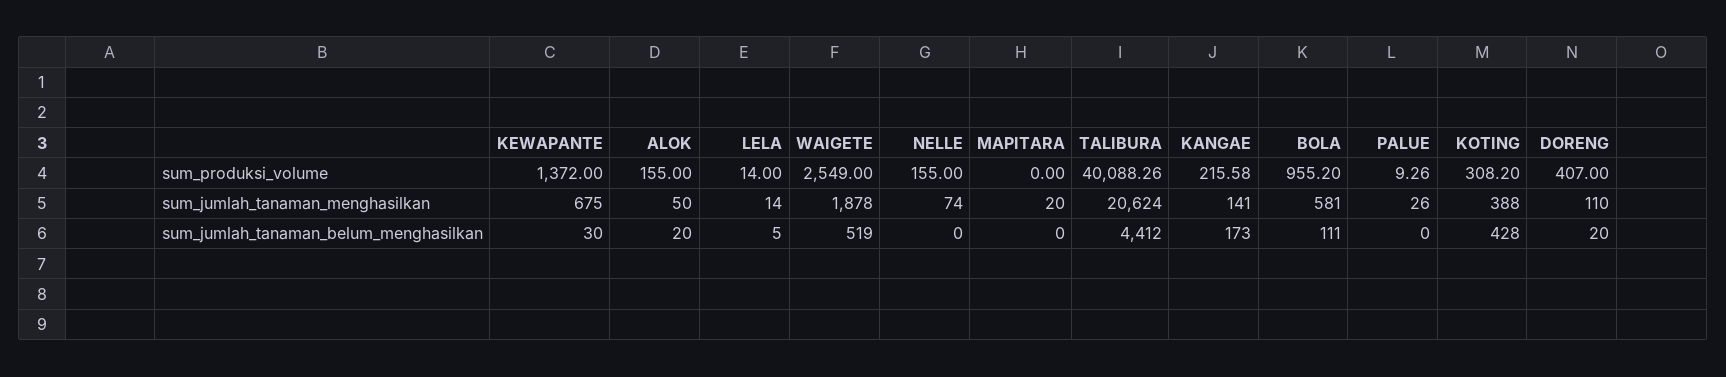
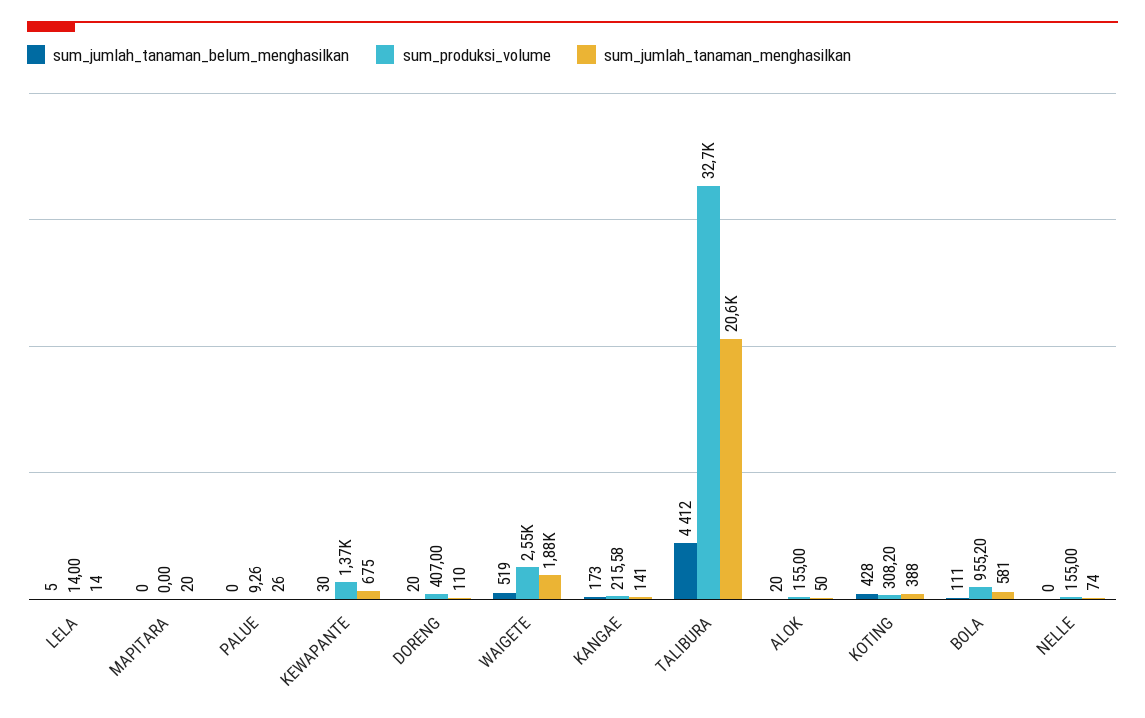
  {
    "sum_produksi_volume": {
      "KEWAPANTE": 1372,
      "ALOK": 155,
      "LELA": 14,
      "WAIGETE": 2549,
      "NELLE": 155,
      "MAPITARA": 0,
-     "TALIBURA": 40088.26,
+     "TALIBURA": 32700,
      "KANGAE": 215.58,
      "BOLA": 955.2,
      "PALUE": 9.26,
      "KOTING": 308.2,
      "DORENG": 407
    },
    "sum_jumlah_tanaman_menghasilkan": {
      "KEWAPANTE": 675,
      "ALOK": 50,
      "LELA": 14,
      "WAIGETE": 1878,
      "NELLE": 74,
      "MAPITARA": 20,
      "TALIBURA": 20624,
      "KANGAE": 141,
      "BOLA": 581,
      "PALUE": 26,
      "KOTING": 388,
      "DORENG": 110
    },
    "sum_jumlah_tanaman_belum_menghasilkan": {
      "KEWAPANTE": 30,
      "ALOK": 20,
      "LELA": 5,
      "WAIGETE": 519,
      "NELLE": 0,
      "MAPITARA": 0,
      "TALIBURA": 4412,
      "KANGAE": 173,
      "BOLA": 111,
      "PALUE": 0,
      "KOTING": 428,
      "DORENG": 20
    }
  }

